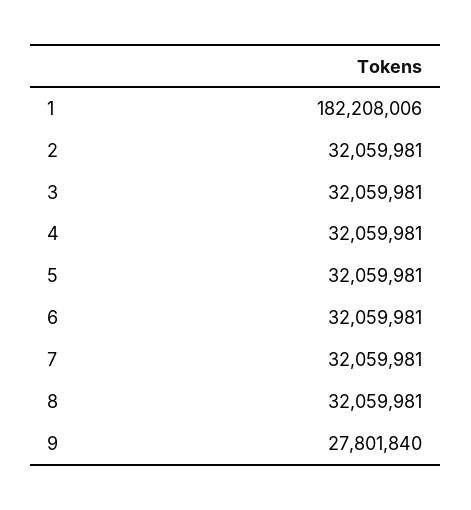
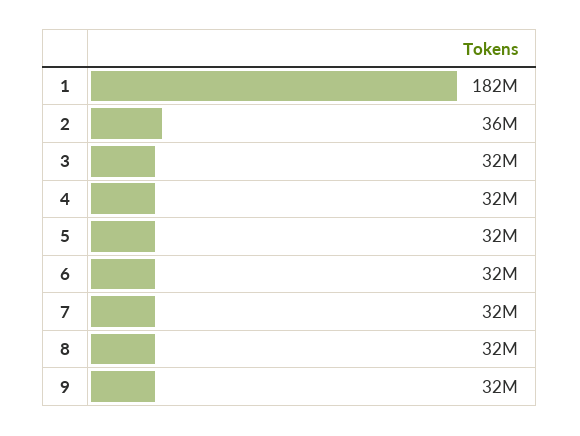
  {
    "1": 182208006,
-   "2": 32059981,
+   "2": 36000000,
    "3": 32059981,
    "4": 32059981,
    "5": 32059981,
    "6": 32059981,
    "7": 32059981,
    "8": 32059981,
-   "9": 27801840
+   "9": 32000000
  }

